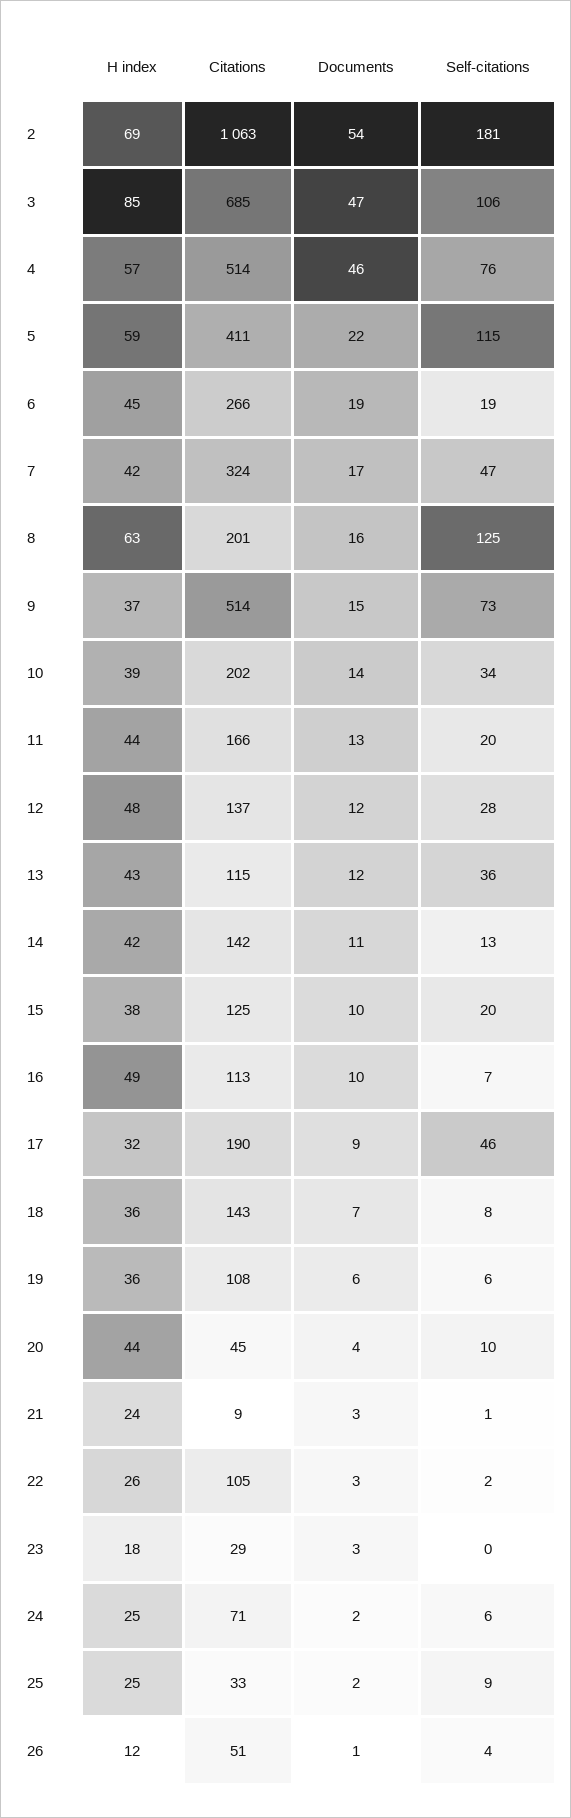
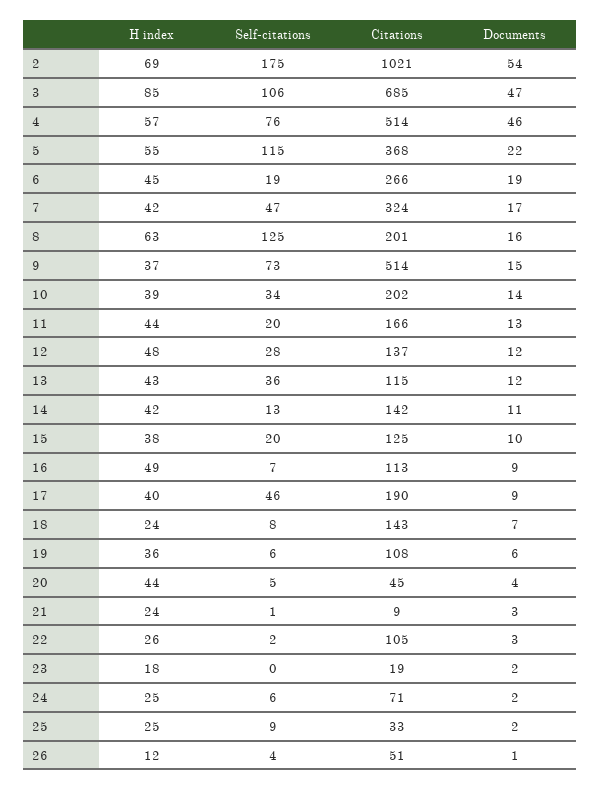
  {
    "H index": {
      "2": 69,
      "3": 85,
      "4": 57,
-     "5": 59,
+     "5": 55,
      "6": 45,
      "7": 42,
      "8": 63,
      "9": 37,
      "10": 39,
      "11": 44,
      "12": 48,
      "13": 43,
      "14": 42,
      "15": 38,
      "16": 49,
-     "17": 32,
+     "17": 40,
-     "18": 36,
+     "18": 24,
      "19": 36,
      "20": 44,
      "21": 24,
      "22": 26,
      "23": 18,
      "24": 25,
      "25": 25,
      "26": 12
    },
    "Citations": {
-     "2": 1063,
+     "2": 1021,
      "3": 685,
      "4": 514,
-     "5": 411,
+     "5": 368,
      "6": 266,
      "7": 324,
      "8": 201,
      "9": 514,
      "10": 202,
      "11": 166,
      "12": 137,
      "13": 115,
      "14": 142,
      "15": 125,
      "16": 113,
      "17": 190,
      "18": 143,
      "19": 108,
      "20": 45,
      "21": 9,
      "22": 105,
-     "23": 29,
+     "23": 19,
      "24": 71,
      "25": 33,
      "26": 51
    },
    "Documents": {
      "2": 54,
      "3": 47,
      "4": 46,
      "5": 22,
      "6": 19,
      "7": 17,
      "8": 16,
      "9": 15,
      "10": 14,
      "11": 13,
      "12": 12,
      "13": 12,
      "14": 11,
      "15": 10,
-     "16": 10,
+     "16": 9,
      "17": 9,
      "18": 7,
      "19": 6,
      "20": 4,
      "21": 3,
      "22": 3,
-     "23": 3,
+     "23": 2,
      "24": 2,
      "25": 2,
      "26": 1
    },
    "Self-citations": {
-     "2": 181,
+     "2": 175,
      "3": 106,
      "4": 76,
      "5": 115,
      "6": 19,
      "7": 47,
      "8": 125,
      "9": 73,
      "10": 34,
      "11": 20,
      "12": 28,
      "13": 36,
      "14": 13,
      "15": 20,
      "16": 7,
      "17": 46,
      "18": 8,
      "19": 6,
-     "20": 10,
+     "20": 5,
      "21": 1,
      "22": 2,
      "23": 0,
      "24": 6,
      "25": 9,
      "26": 4
    }
  }

